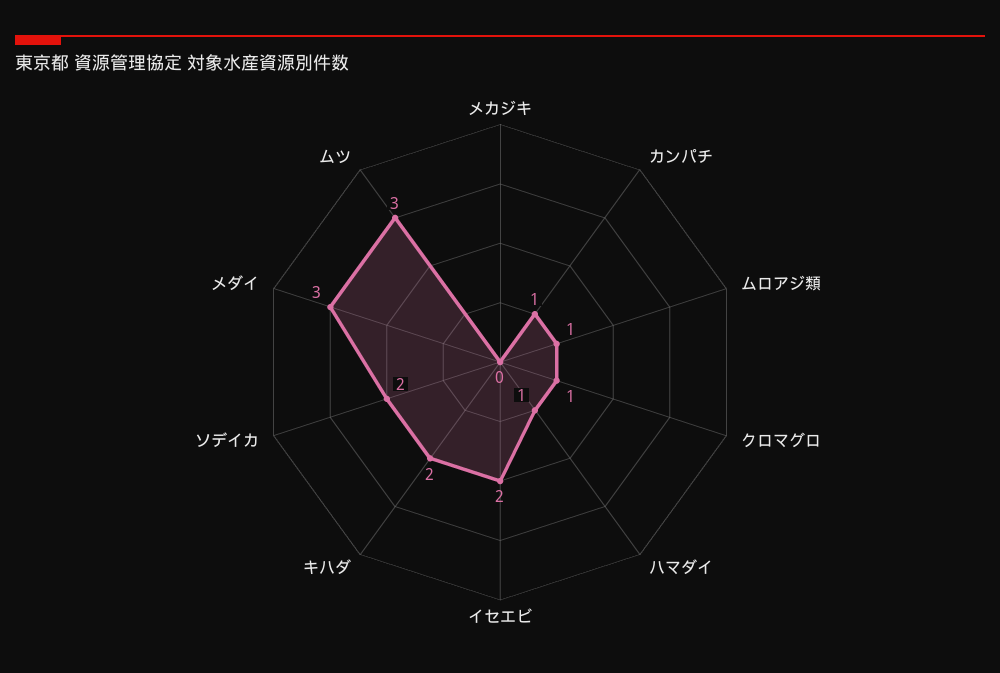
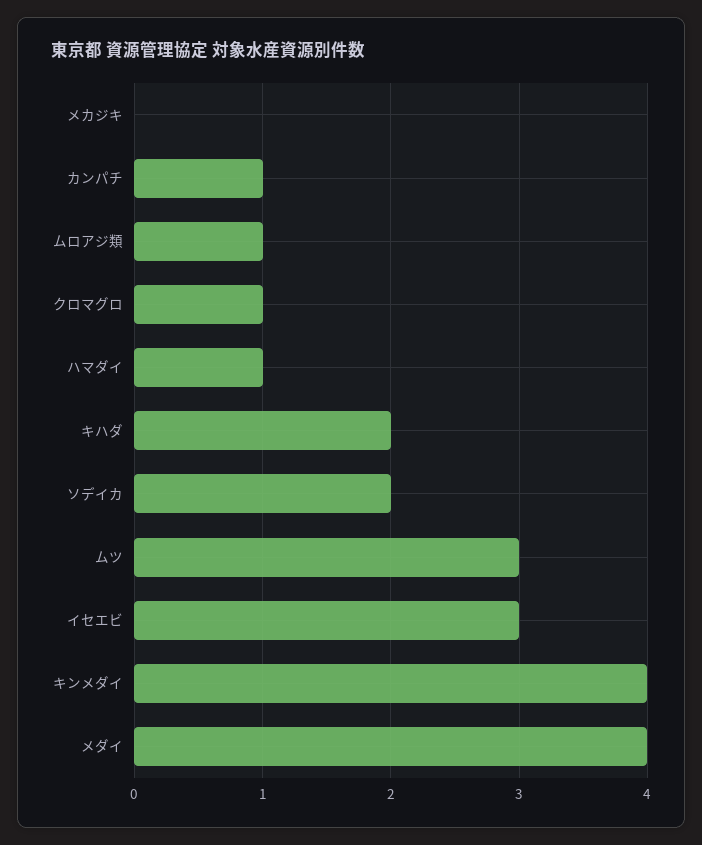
  {
    "メカジキ": 0,
    "カンパチ": 1,
    "ムロアジ類": 1,
    "クロマグロ": 1,
    "ハマダイ": 1,
-   "イセエビ": 2,
+   "イセエビ": 3,
    "キハダ": 2,
    "ソデイカ": 2,
-   "メダイ": 3,
+   "メダイ": 4,
-   "ムツ": 3
+   "ムツ": 3,
+   "キンメダイ": 4
  }

